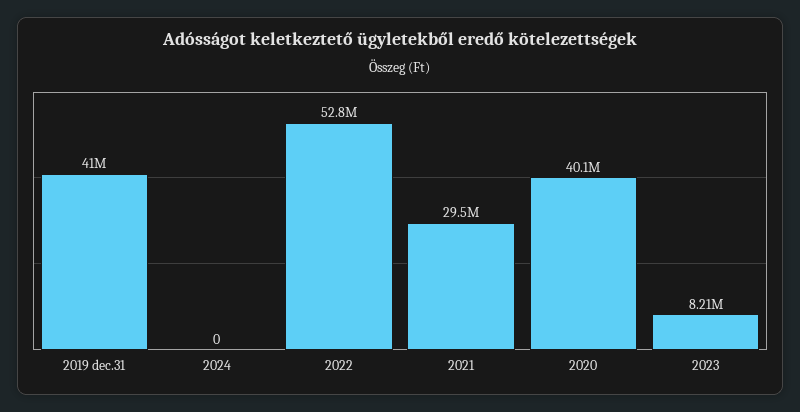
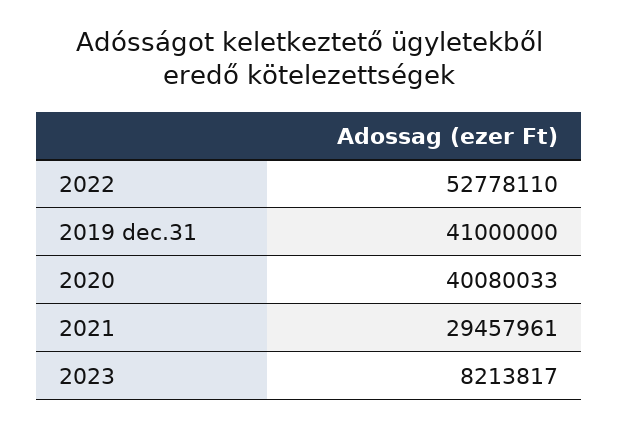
  {
    "2019 dec.31": 41000000,
-   "2024": 0,
    "2022": 52778110,
    "2021": 29457961,
    "2020": 40080033,
    "2023": 8213817
  }

